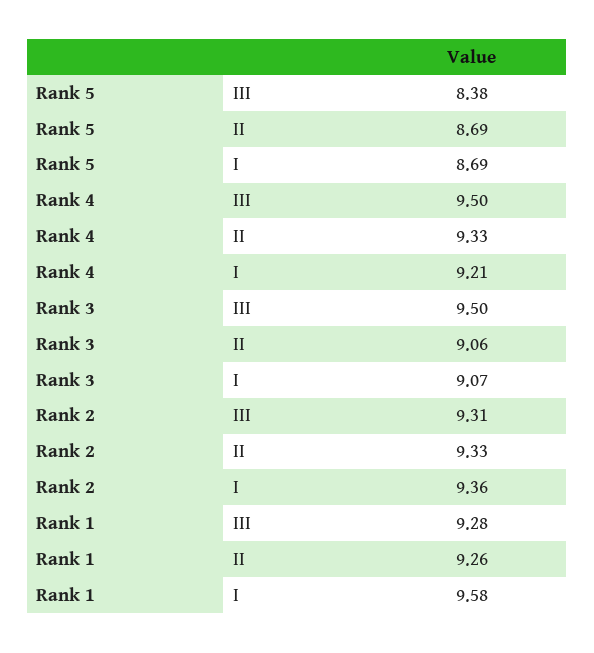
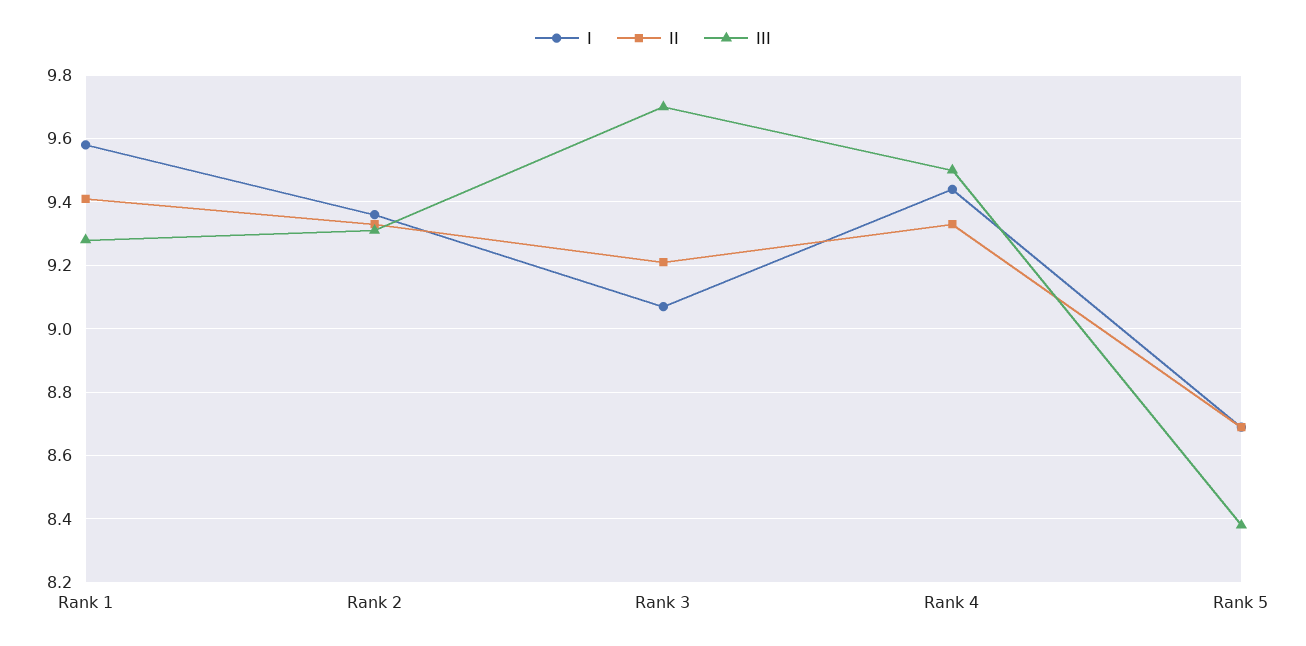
  {
    "III": {
      "Rank 5": 8.38,
      "Rank 4": 9.5,
-     "Rank 3": 9.5,
+     "Rank 3": 9.7,
      "Rank 2": 9.31,
      "Rank 1": 9.28
    },
    "II": {
      "Rank 5": 8.69,
      "Rank 4": 9.33,
-     "Rank 3": 9.06,
+     "Rank 3": 9.2,
      "Rank 2": 9.33,
-     "Rank 1": 9.26
+     "Rank 1": 9.4
    },
    "I": {
      "Rank 5": 8.69,
-     "Rank 4": 9.21,
+     "Rank 4": 9.45,
      "Rank 3": 9.07,
      "Rank 2": 9.36,
      "Rank 1": 9.58
    }
  }

